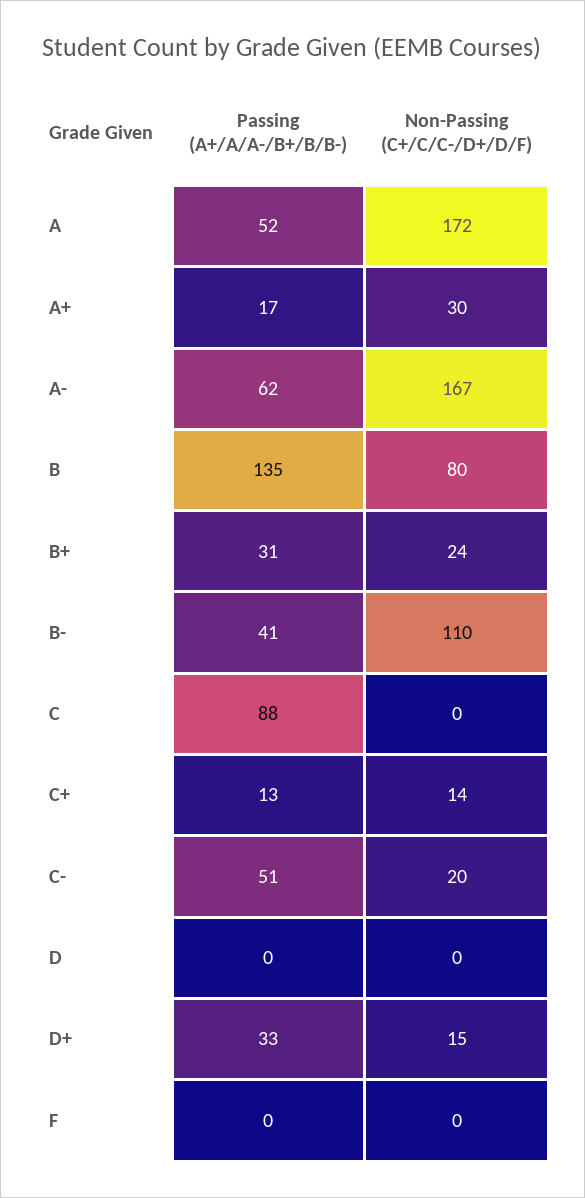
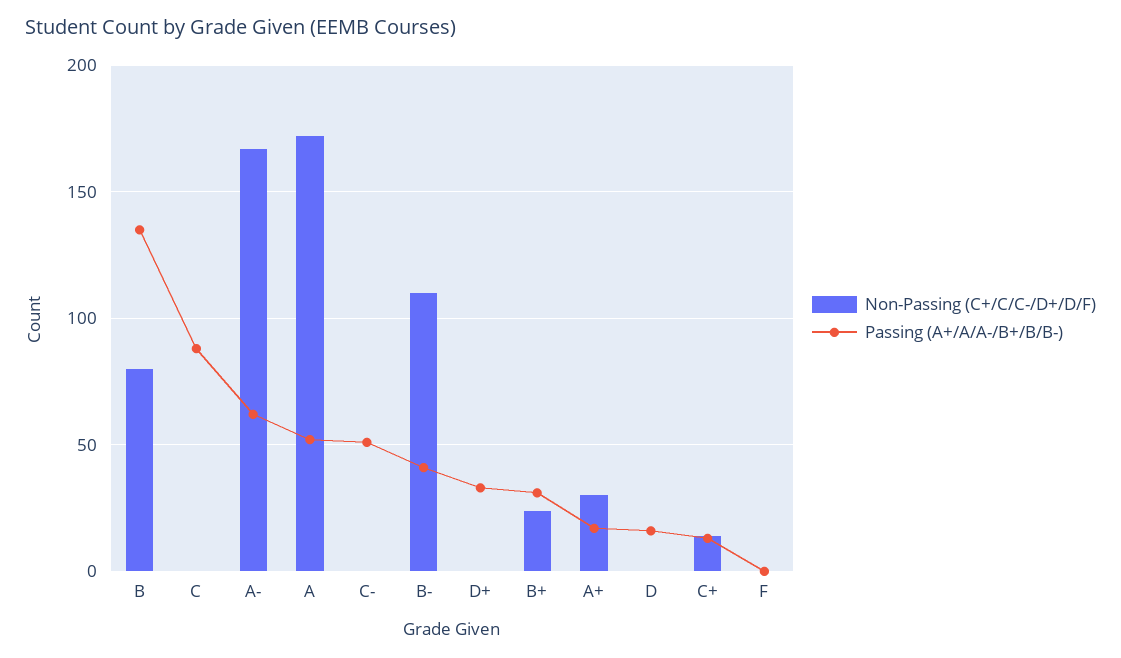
  {
    "Passing (A+/A/A-/B+/B/B-)": {
      "A": 52,
      "A+": 17,
      "A-": 62,
      "B": 135,
      "B+": 31,
      "B-": 41,
      "C": 88,
      "C+": 13,
      "C-": 51,
-     "D": 0,
+     "D": 15,
      "D+": 33,
      "F": 0
    },
    "Non-Passing (C+/C/C-/D+/D/F)": {
      "A": 172,
      "A+": 30,
      "A-": 167,
      "B": 80,
      "B+": 24,
      "B-": 110,
      "C": 0,
      "C+": 14,
-     "C-": 20,
+     "C-": 0,
      "D": 0,
-     "D+": 15,
+     "D+": 0,
      "F": 0
    }
  }

